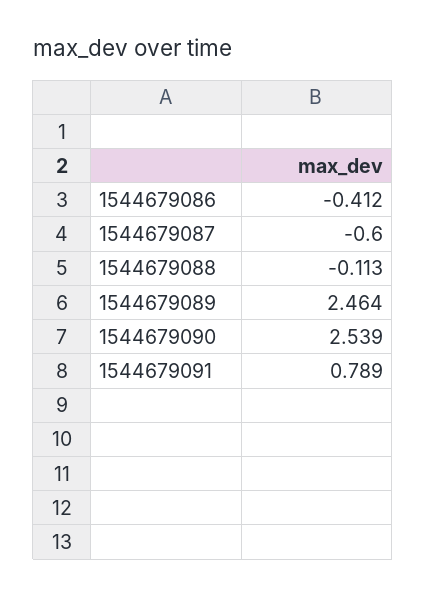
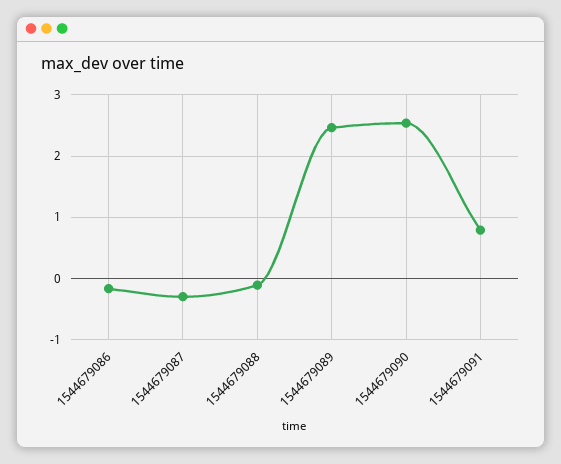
  {
-   "1544679086": -0.412,
+   "1544679086": -0.2,
-   "1544679087": -0.6,
+   "1544679087": -0.3,
    "1544679088": -0.113,
    "1544679089": 2.464,
    "1544679090": 2.539,
    "1544679091": 0.789
  }

